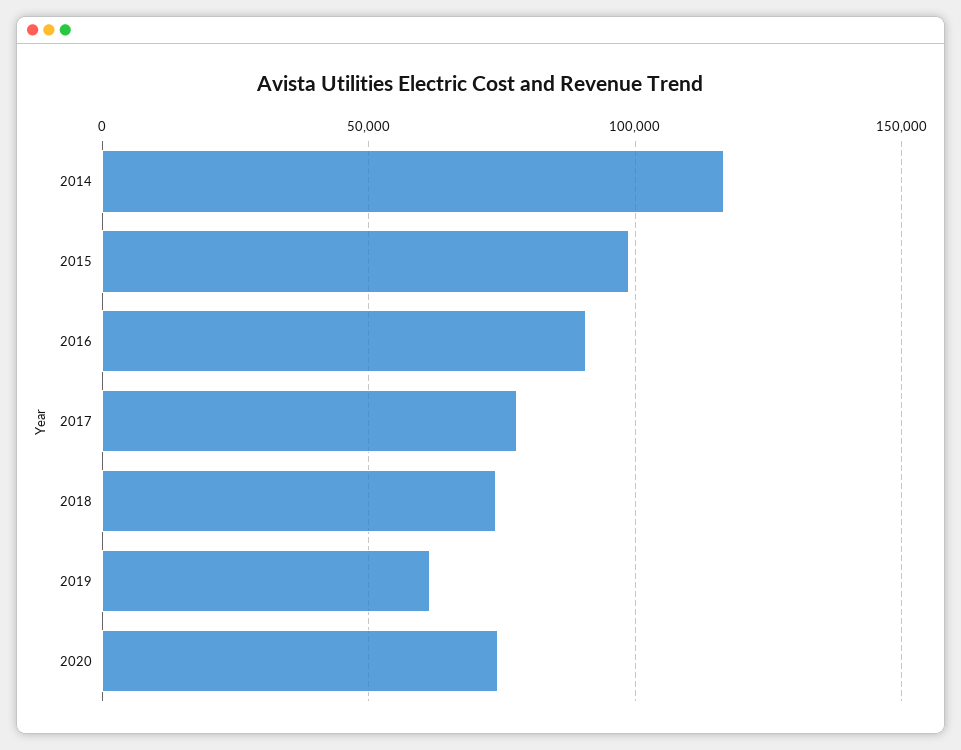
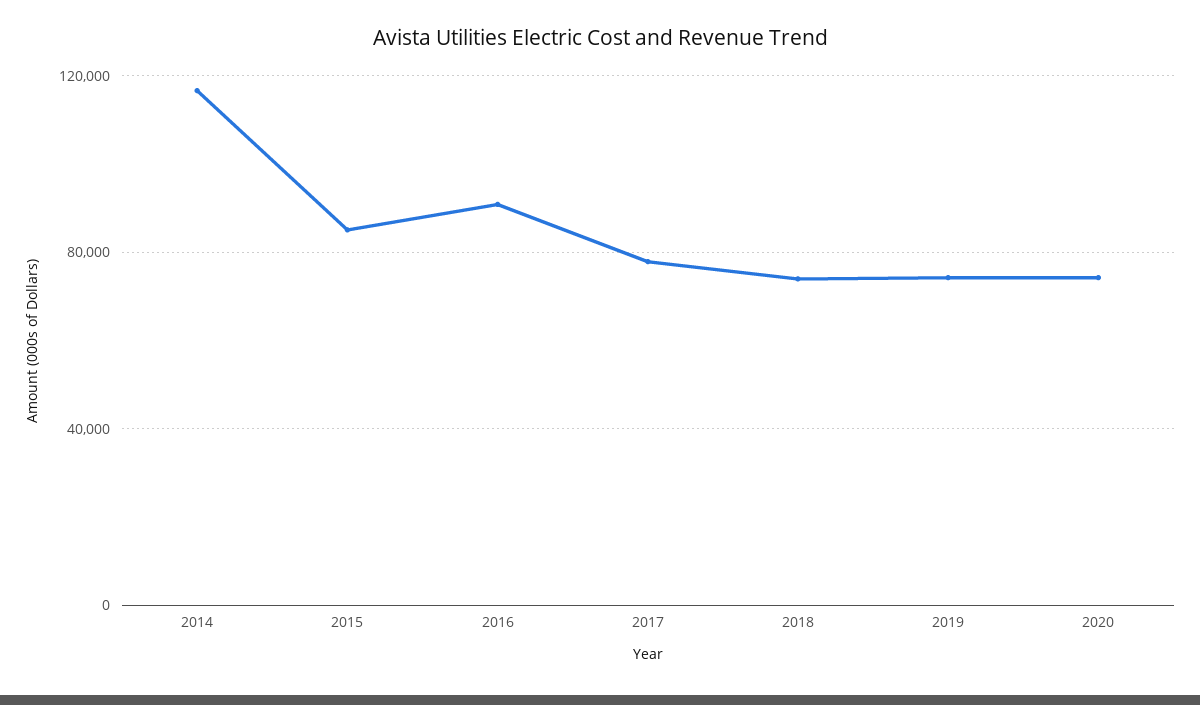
  {
    "2014": 115000,
-   "2015": 100000,
+   "2015": 85000,
    "2016": 90000,
    "2017": 80000,
    "2018": 75000,
-   "2019": 60000,
+   "2019": 75000,
    "2020": 75000
  }

